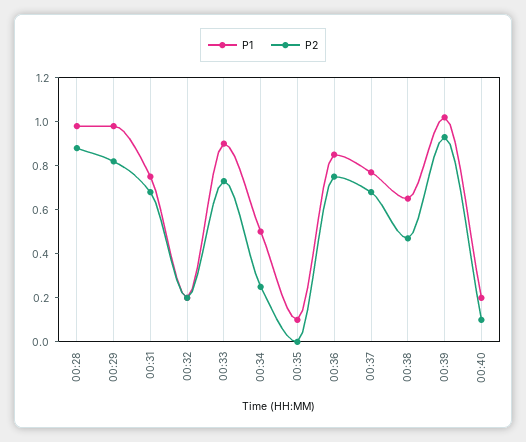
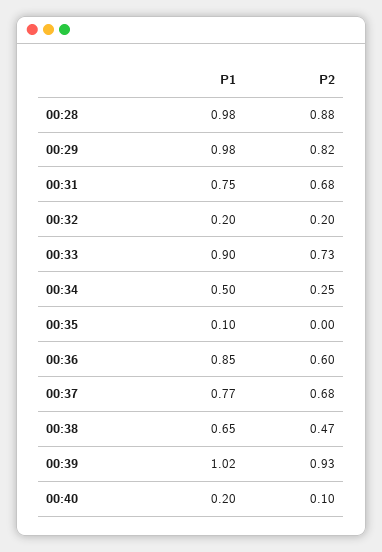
  {
    "P1": {
      "00:28": 0.98,
      "00:29": 0.98,
      "00:31": 0.75,
      "00:32": 0.2,
      "00:33": 0.9,
      "00:34": 0.5,
      "00:35": 0.1,
      "00:36": 0.85,
      "00:37": 0.77,
      "00:38": 0.65,
      "00:39": 1.02,
      "00:40": 0.2
    },
    "P2": {
      "00:28": 0.88,
      "00:29": 0.82,
      "00:31": 0.68,
      "00:32": 0.2,
      "00:33": 0.73,
      "00:34": 0.25,
      "00:35": 0,
-     "00:36": 0.75,
+     "00:36": 0.6,
      "00:37": 0.68,
      "00:38": 0.47,
      "00:39": 0.93,
      "00:40": 0.1
    }
  }

